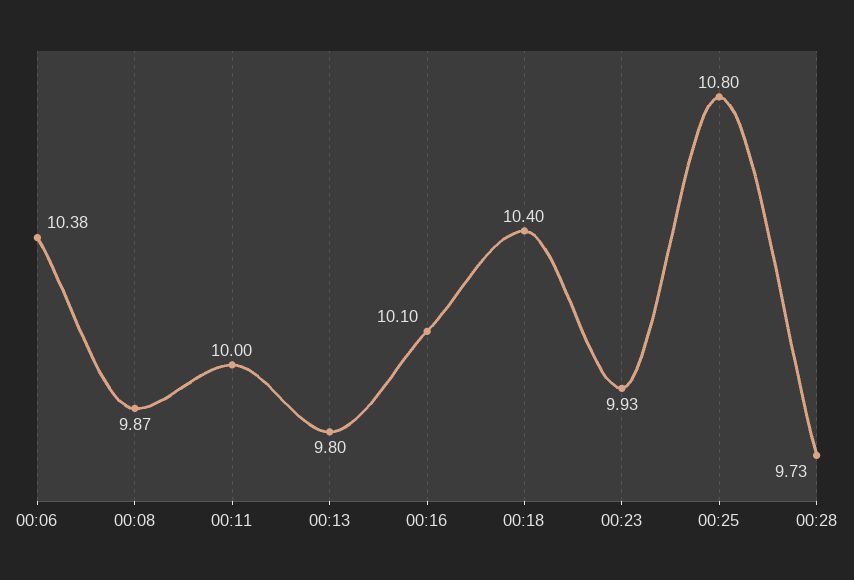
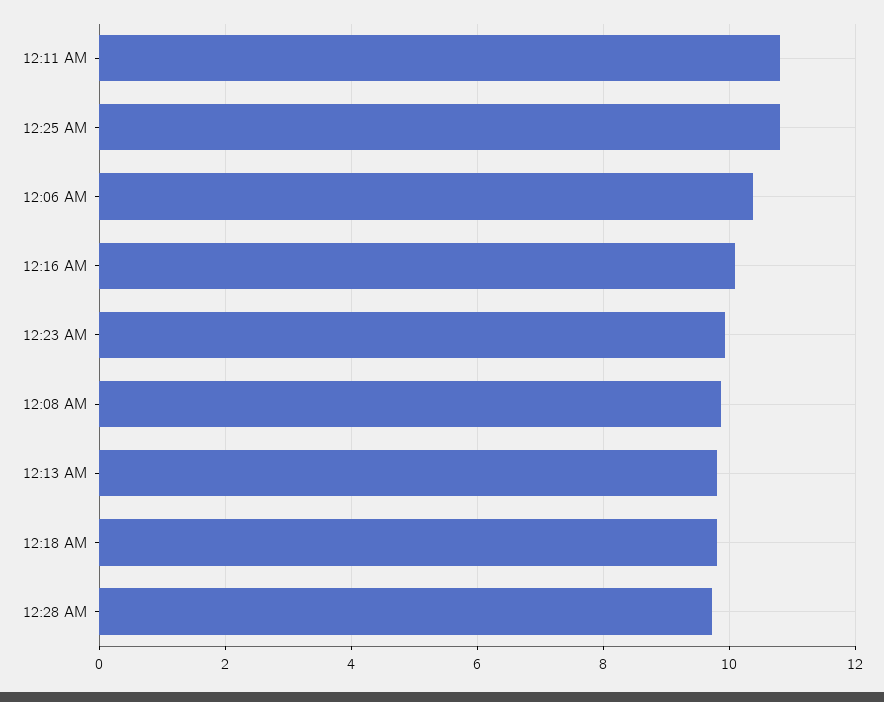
  {
    "00:06": 10.38,
    "00:08": 9.87,
-   "00:11": 10,
+   "00:11": 10.8,
    "00:13": 9.8,
    "00:16": 10.1,
-   "00:18": 10.4,
+   "00:18": 9.8,
    "00:23": 9.93,
    "00:25": 10.8,
    "00:28": 9.73
  }

